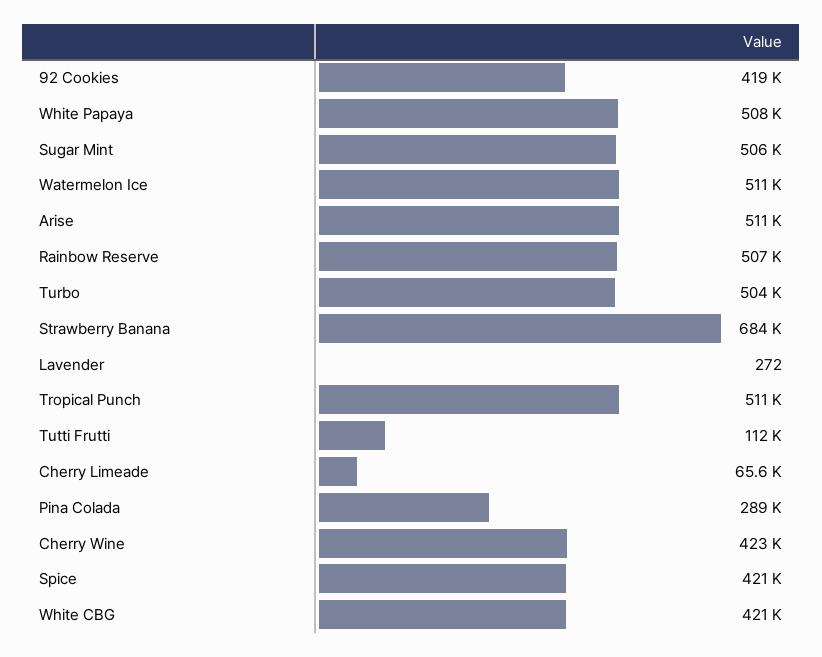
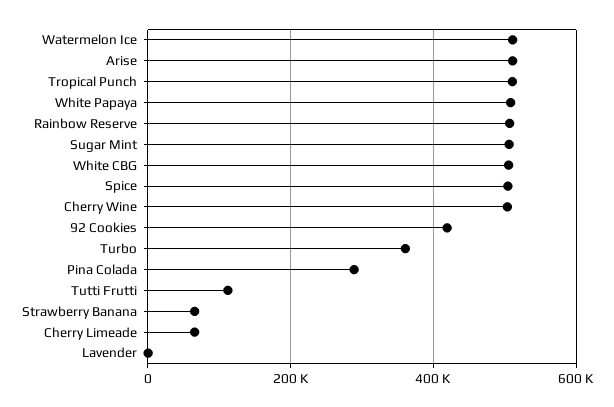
  {
    "92 Cookies": 419000,
    "White Papaya": 508000,
    "Sugar Mint": 506000,
    "Watermelon Ice": 511000,
    "Arise": 511000,
    "Rainbow Reserve": 507000,
-   "Turbo": 504000,
+   "Turbo": 360000,
-   "Strawberry Banana": 684000,
+   "Strawberry Banana": 60000,
    "Lavender": 272,
    "Tropical Punch": 511000,
    "Tutti Frutti": 112000,
    "Cherry Limeade": 65600,
    "Pina Colada": 289000,
-   "Cherry Wine": 423000,
+   "Cherry Wine": 500000,
-   "Spice": 421000,
+   "Spice": 500000,
-   "White CBG": 421000
+   "White CBG": 500000
  }

